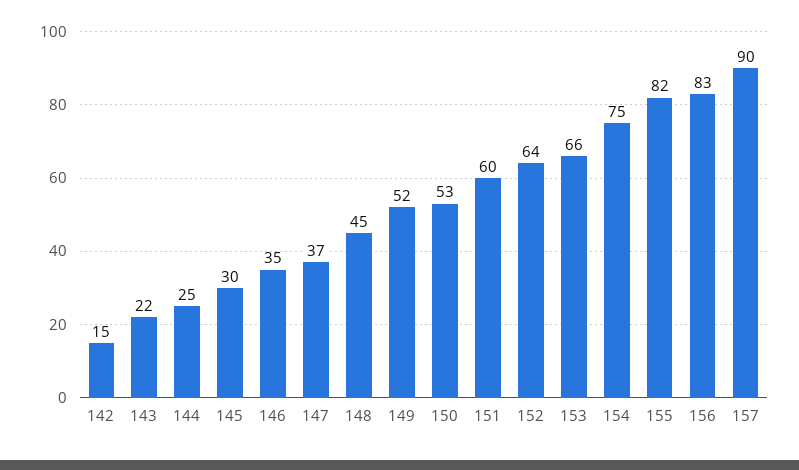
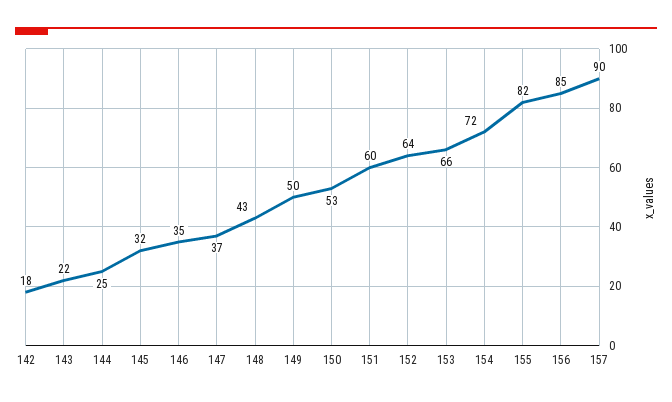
  {
-   "142": 15,
+   "142": 18,
    "143": 22,
    "144": 25,
-   "145": 30,
+   "145": 32,
    "146": 35,
    "147": 37,
-   "148": 45,
+   "148": 43,
-   "149": 52,
+   "149": 50,
    "150": 53,
    "151": 60,
    "152": 64,
    "153": 66,
-   "154": 75,
+   "154": 72,
    "155": 82,
-   "156": 83,
+   "156": 85,
    "157": 90
  }

